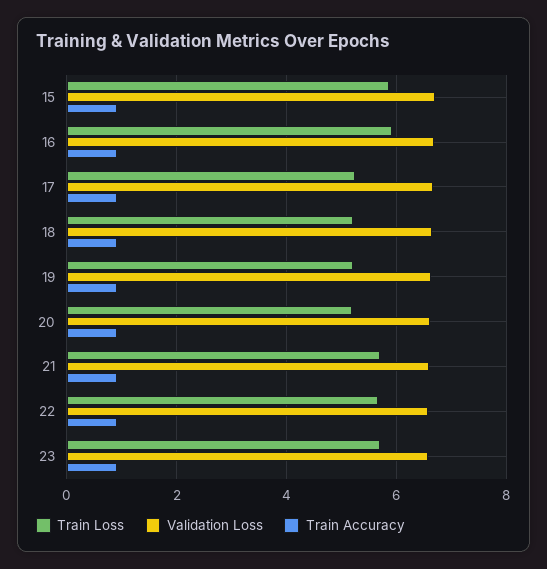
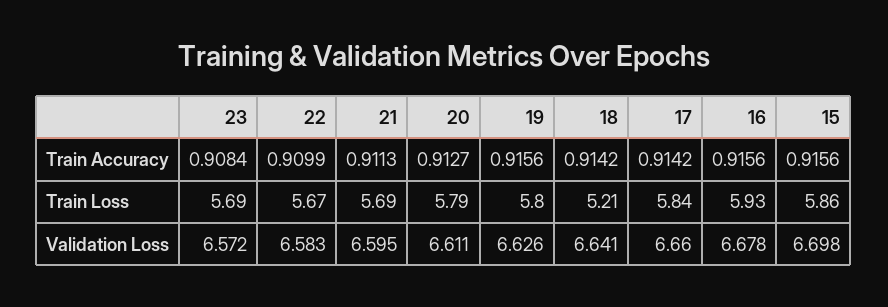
  {
    "Train Loss": {
      "15": 5.86,
      "16": 5.93,
-     "17": 5.2,
+     "17": 5.84,
      "18": 5.21,
-     "19": 5.2,
+     "19": 5.8,
-     "20": 5.2,
+     "20": 5.79,
      "21": 5.69,
      "22": 5.67,
      "23": 5.69
    },
    "Validation Loss": {
      "15": 6.698,
      "16": 6.678,
      "17": 6.66,
      "18": 6.641,
      "19": 6.626,
      "20": 6.611,
      "21": 6.595,
      "22": 6.583,
      "23": 6.572
    },
    "Train Accuracy": {
      "15": 0.9156,
      "16": 0.9156,
      "17": 0.9142,
      "18": 0.9142,
      "19": 0.9156,
      "20": 0.9127,
      "21": 0.9113,
      "22": 0.9099,
      "23": 0.9084
    }
  }

